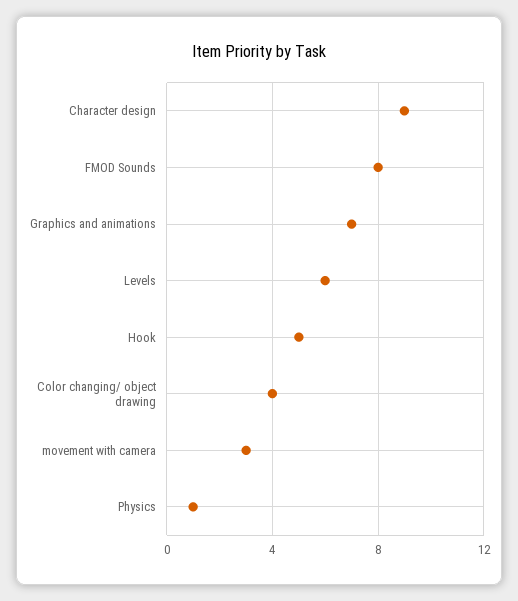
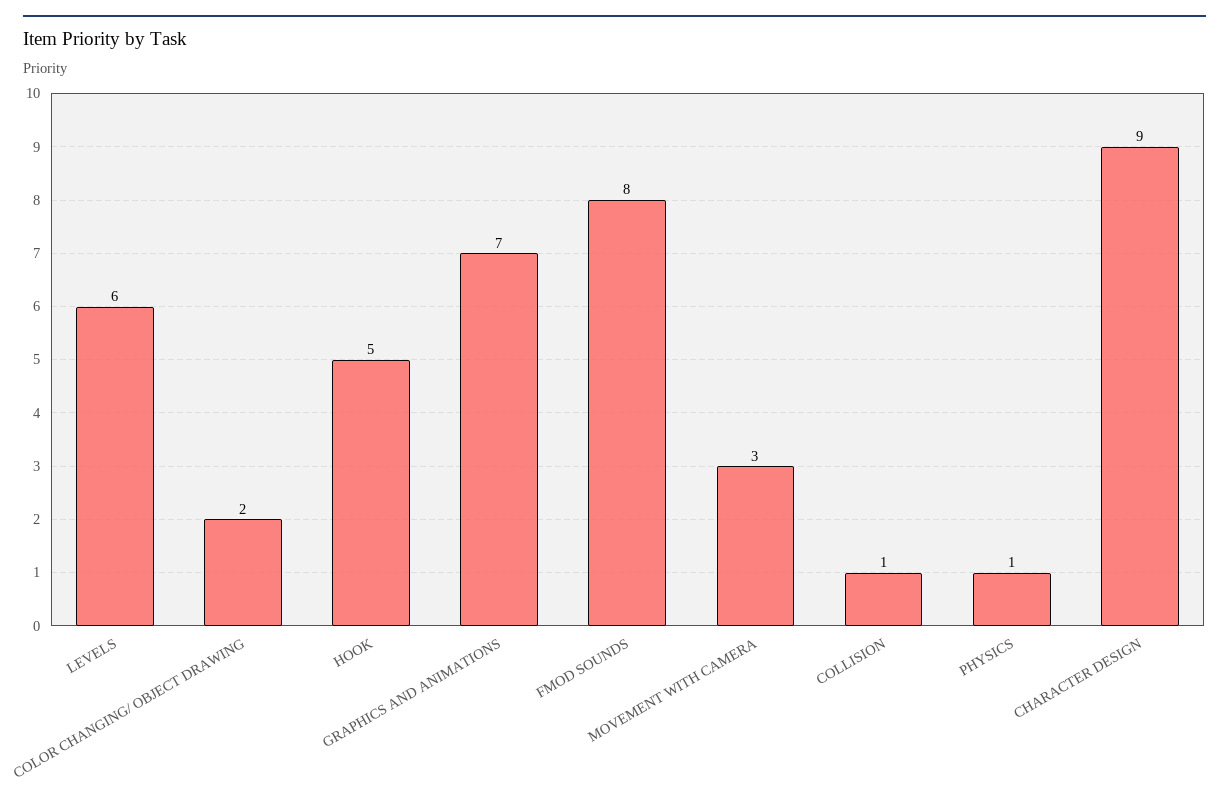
  {
    "Character design": 9,
    "FMOD Sounds": 8,
    "Graphics and animations": 7,
    "Levels": 6,
    "Hook": 5,
-   "Color changing/ object drawing": 4,
+   "Color changing/ object drawing": 2,
    "movement with camera": 3,
-   "Physics": 1
+   "Physics": 1,
+   "COLLISION": 1
  }

